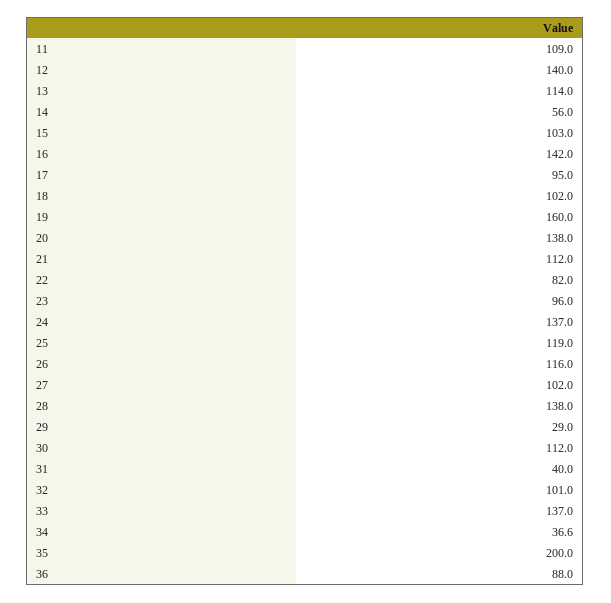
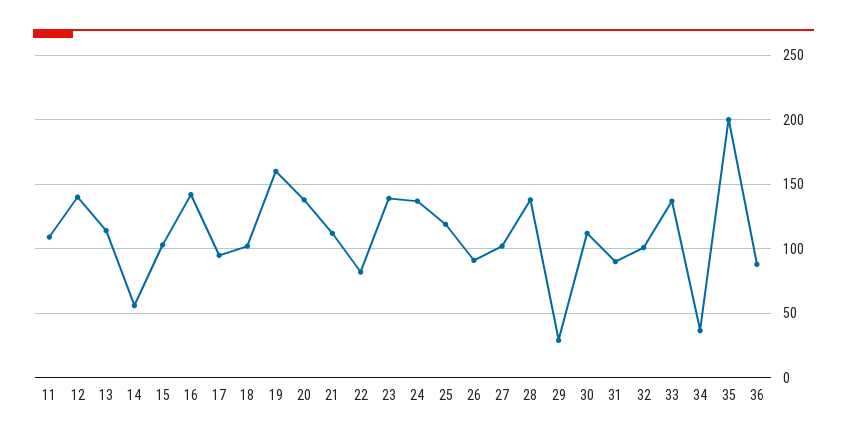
  {
    "11": 109,
    "12": 140,
    "13": 114,
    "14": 56,
    "15": 103,
    "16": 142,
    "17": 95,
    "18": 102,
    "19": 160,
    "20": 138,
    "21": 112,
    "22": 82,
-   "23": 96,
+   "23": 140,
    "24": 137,
    "25": 119,
-   "26": 116,
+   "26": 90,
    "27": 102,
    "28": 138,
    "29": 29,
    "30": 112,
-   "31": 40,
+   "31": 90,
    "32": 101,
    "33": 137,
    "34": 36.6,
    "35": 200,
    "36": 88
  }

